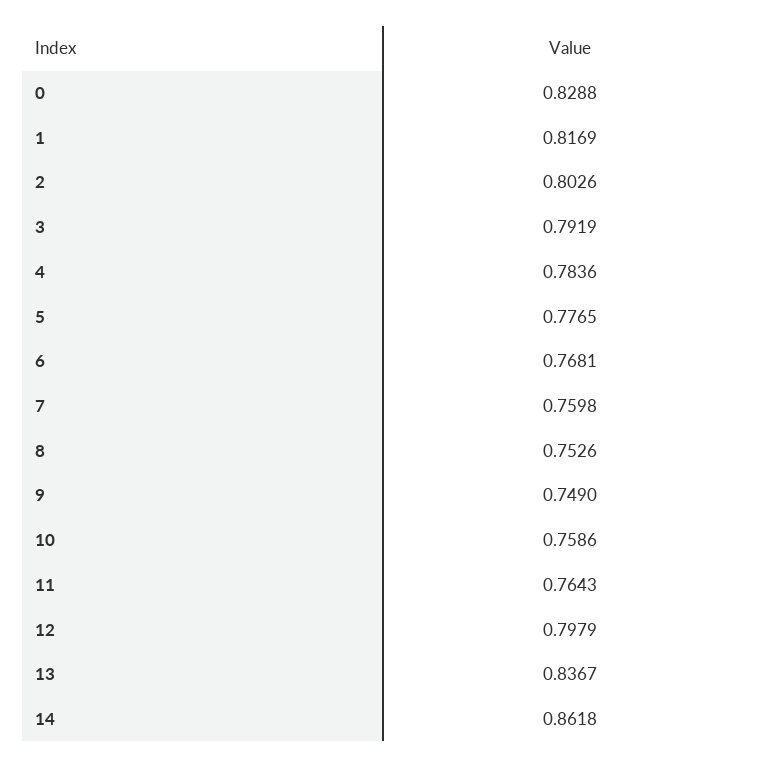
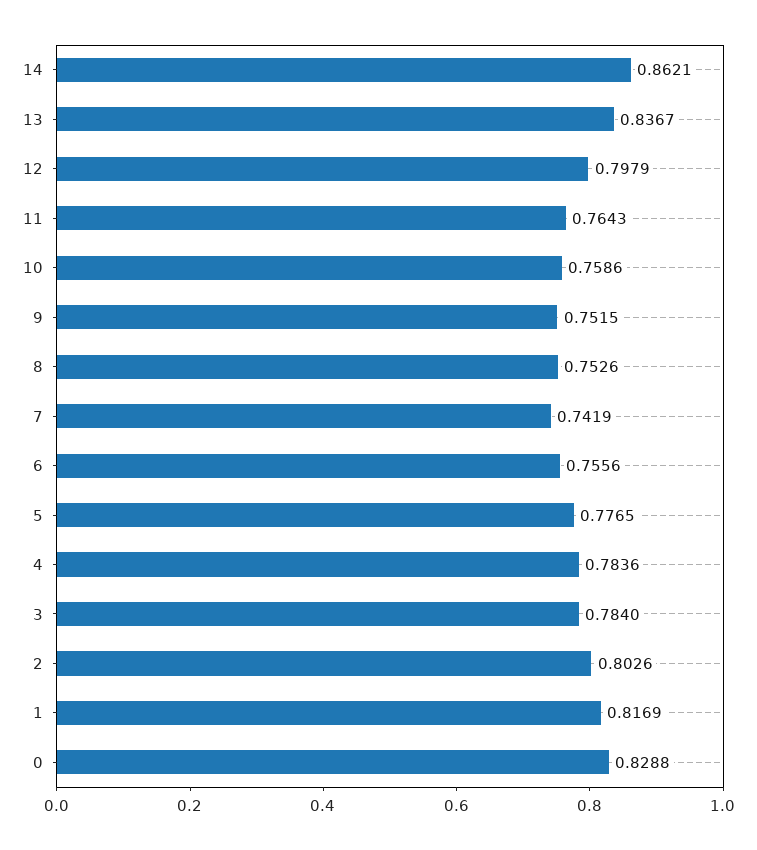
  {
    "0": 0.8288,
    "1": 0.8169,
    "2": 0.8026,
-   "3": 0.7919,
+   "3": 0.784,
    "4": 0.7836,
    "5": 0.7765,
-   "6": 0.7681,
+   "6": 0.7556,
-   "7": 0.7598,
+   "7": 0.7419,
    "8": 0.7526,
-   "9": 0.749,
+   "9": 0.7515,
    "10": 0.7586,
    "11": 0.7643,
    "12": 0.7979,
    "13": 0.8367,
-   "14": 0.8618
+   "14": 0.8621
  }

